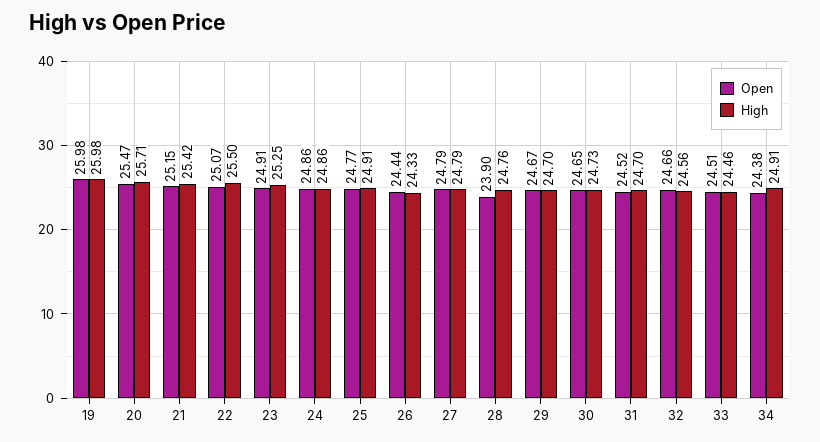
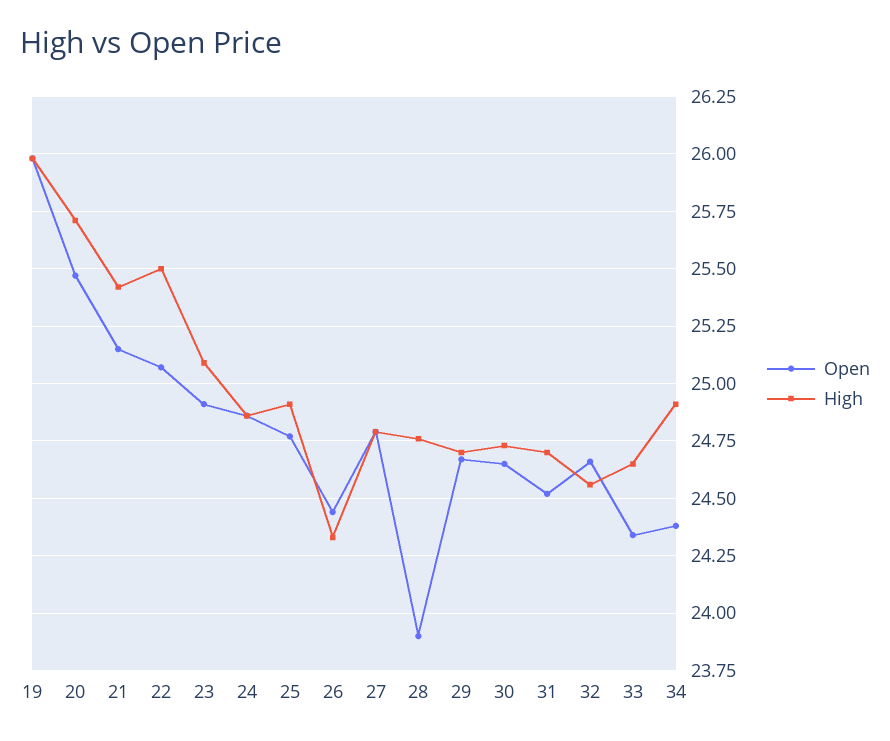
  {
    "Open": {
      "19": 25.98,
      "20": 25.47,
      "21": 25.15,
      "22": 25.07,
      "23": 24.91,
      "24": 24.86,
      "25": 24.77,
      "26": 24.44,
      "27": 24.79,
      "28": 23.9,
      "29": 24.67,
      "30": 24.65,
      "31": 24.52,
      "32": 24.66,
-     "33": 24.51,
+     "33": 24.35,
      "34": 24.38
    },
    "High": {
      "19": 25.98,
      "20": 25.71,
      "21": 25.42,
      "22": 25.5,
-     "23": 25.25,
+     "23": 25.1,
      "24": 24.86,
      "25": 24.91,
      "26": 24.33,
      "27": 24.79,
      "28": 24.76,
      "29": 24.7,
      "30": 24.73,
      "31": 24.7,
      "32": 24.56,
-     "33": 24.46,
+     "33": 24.65,
      "34": 24.91
    }
  }

